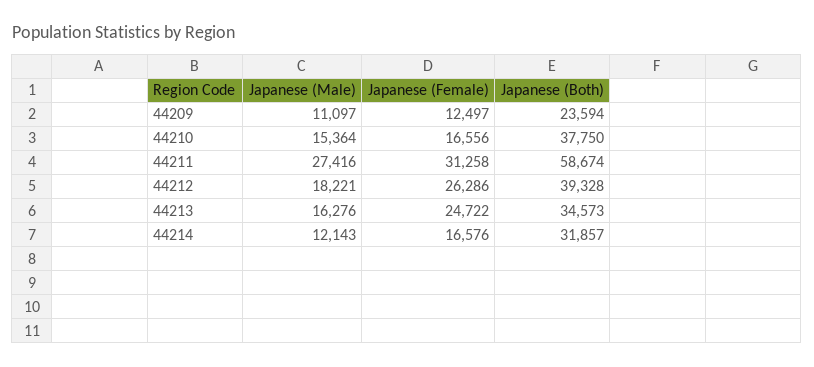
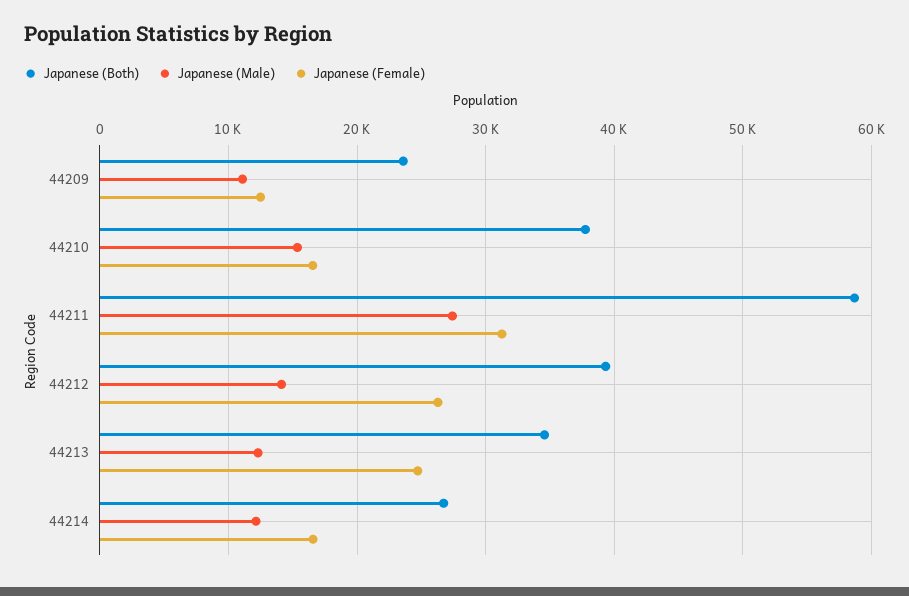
  {
    "Japanese (Male)": {
      "44209": 11097,
      "44210": 15364,
      "44211": 27416,
-     "44212": 18221,
+     "44212": 14000,
-     "44213": 16276,
+     "44213": 12000,
      "44214": 12143
    },
    "Japanese (Female)": {
      "44209": 12497,
      "44210": 16556,
      "44211": 31258,
      "44212": 26286,
      "44213": 24722,
      "44214": 16576
    },
    "Japanese (Both)": {
      "44209": 23594,
      "44210": 37750,
      "44211": 58674,
      "44212": 39328,
      "44213": 34573,
-     "44214": 31857
+     "44214": 27000
    }
  }

